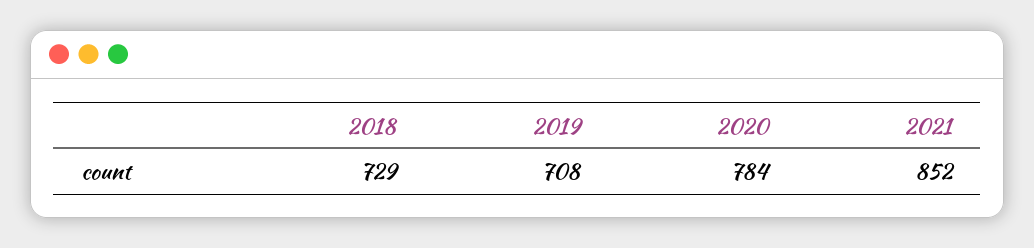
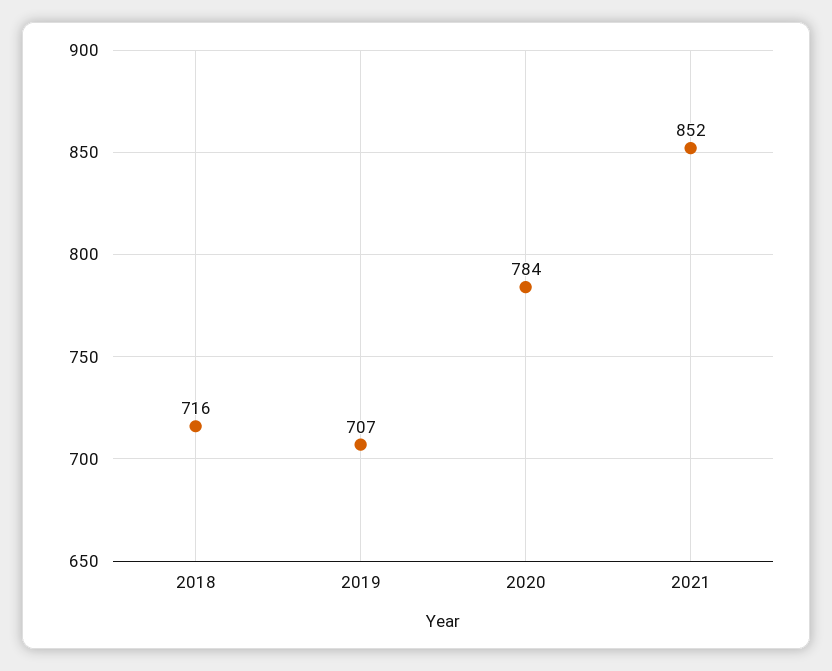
  {
-   "2018": 729,
+   "2018": 716,
-   "2019": 708,
+   "2019": 707,
    "2020": 784,
    "2021": 852
  }

